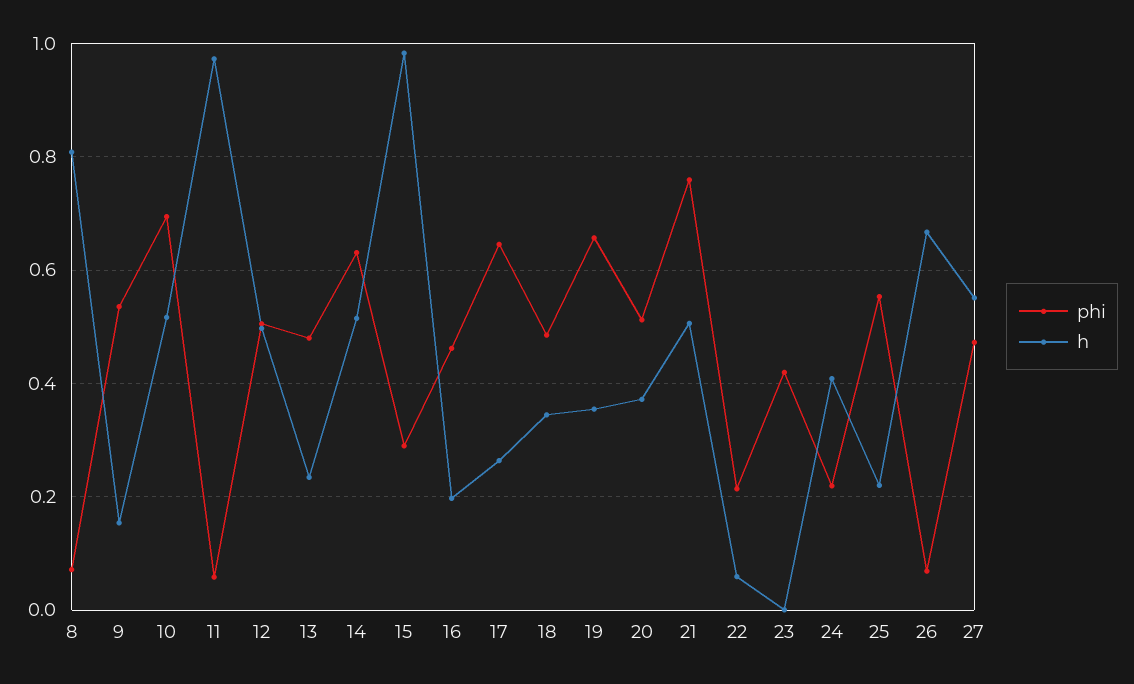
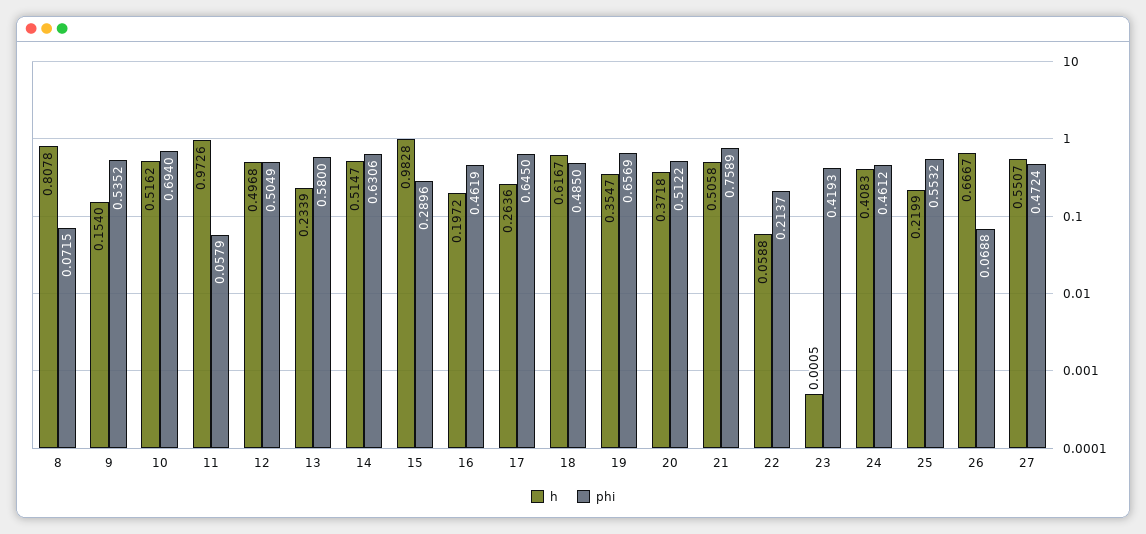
  {
    "phi": {
      "8": 0.0715,
      "9": 0.5352,
      "10": 0.694,
      "11": 0.0579,
      "12": 0.5049,
-     "13": 0.48,
+     "13": 0.58,
      "14": 0.6306,
      "15": 0.2896,
      "16": 0.4619,
      "17": 0.645,
      "18": 0.485,
      "19": 0.6569,
      "20": 0.5122,
      "21": 0.7589,
      "22": 0.2137,
      "23": 0.4193,
-     "24": 0.22,
+     "24": 0.4612,
      "25": 0.5532,
      "26": 0.0688,
      "27": 0.4724
    },
    "h": {
      "8": 0.8078,
      "9": 0.154,
      "10": 0.5162,
      "11": 0.9726,
      "12": 0.4968,
      "13": 0.2339,
      "14": 0.5147,
      "15": 0.9828,
      "16": 0.1972,
      "17": 0.2636,
-     "18": 0.34,
+     "18": 0.6167,
      "19": 0.3547,
      "20": 0.3718,
      "21": 0.5058,
      "22": 0.0588,
      "23": 0.0005,
      "24": 0.4083,
      "25": 0.2199,
      "26": 0.6667,
      "27": 0.5507
    }
  }

